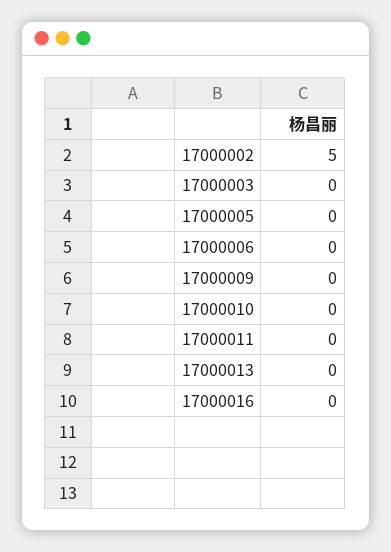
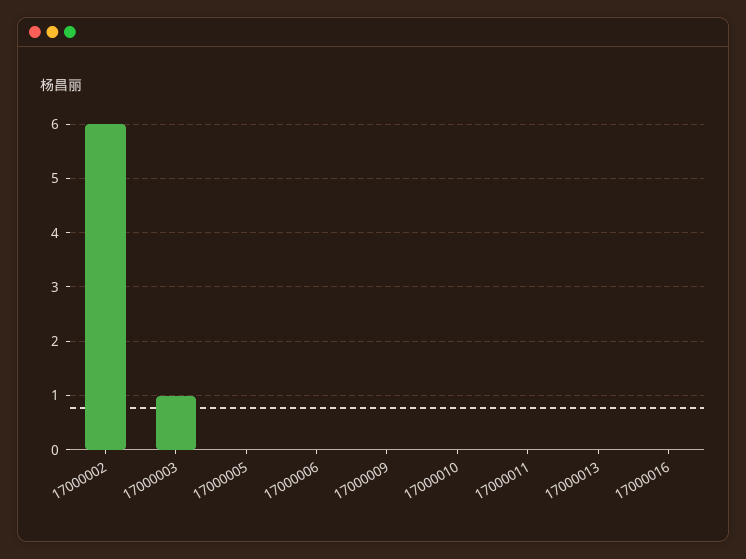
  {
-   "17000002": 5,
+   "17000002": 6,
-   "17000003": 0,
+   "17000003": 1,
    "17000005": 0,
    "17000006": 0,
    "17000009": 0,
    "17000010": 0,
    "17000011": 0,
    "17000013": 0,
    "17000016": 0
  }

